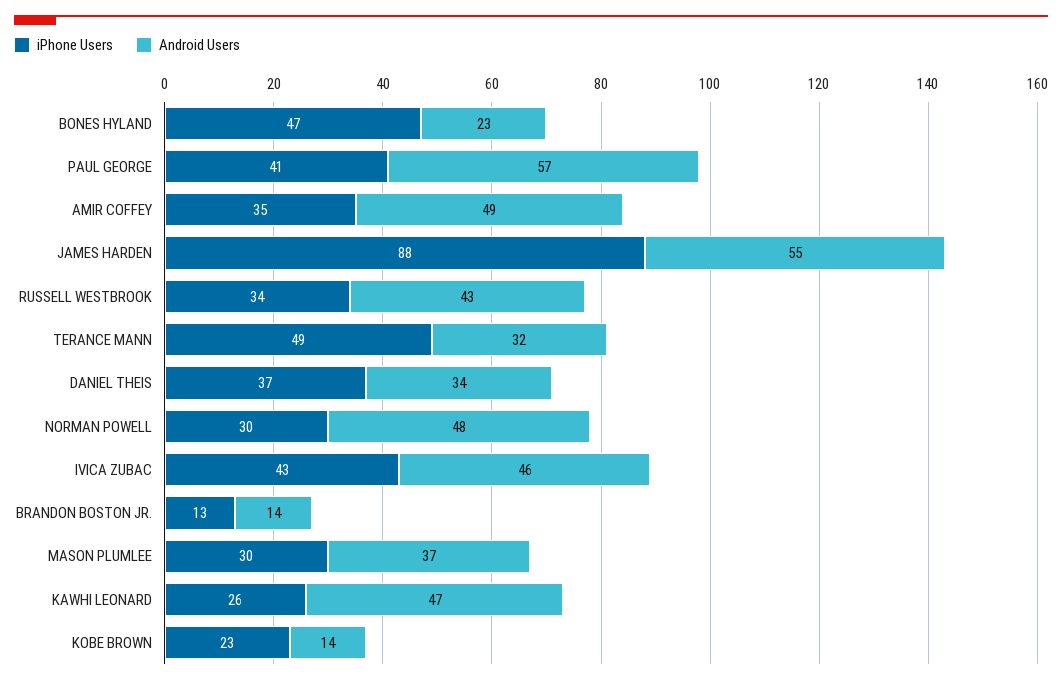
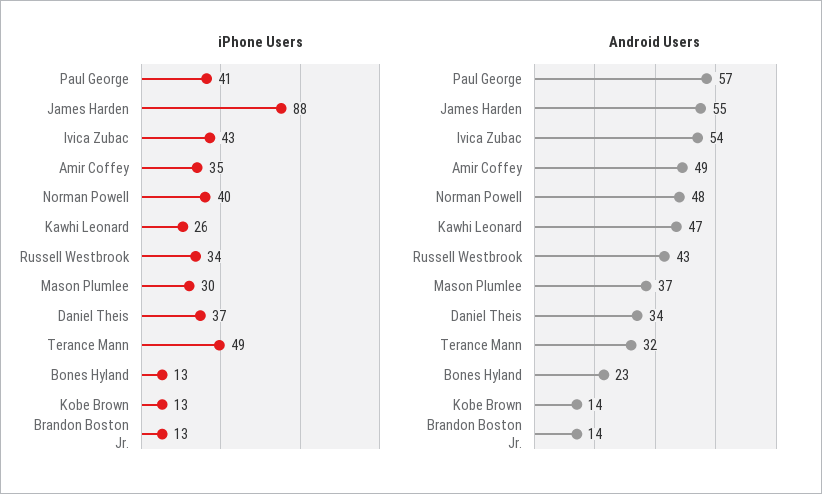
  {
    "iPhone Users": {
-     "BONES HYLAND": 47,
+     "BONES HYLAND": 13,
      "PAUL GEORGE": 41,
      "AMIR COFFEY": 35,
      "JAMES HARDEN": 88,
      "RUSSELL WESTBROOK": 34,
      "TERANCE MANN": 49,
      "DANIEL THEIS": 37,
-     "NORMAN POWELL": 30,
+     "NORMAN POWELL": 40,
      "IVICA ZUBAC": 43,
      "BRANDON BOSTON JR.": 13,
      "MASON PLUMLEE": 30,
      "KAWHI LEONARD": 26,
-     "KOBE BROWN": 23
+     "KOBE BROWN": 13
    },
    "Android Users": {
      "BONES HYLAND": 23,
      "PAUL GEORGE": 57,
      "AMIR COFFEY": 49,
      "JAMES HARDEN": 55,
      "RUSSELL WESTBROOK": 43,
      "TERANCE MANN": 32,
      "DANIEL THEIS": 34,
      "NORMAN POWELL": 48,
-     "IVICA ZUBAC": 46,
+     "IVICA ZUBAC": 54,
      "BRANDON BOSTON JR.": 14,
      "MASON PLUMLEE": 37,
      "KAWHI LEONARD": 47,
      "KOBE BROWN": 14
    }
  }

